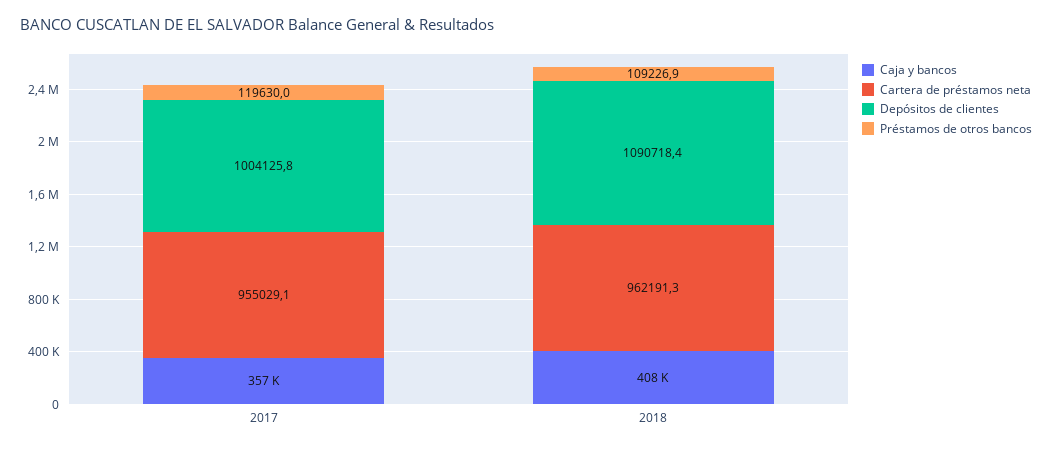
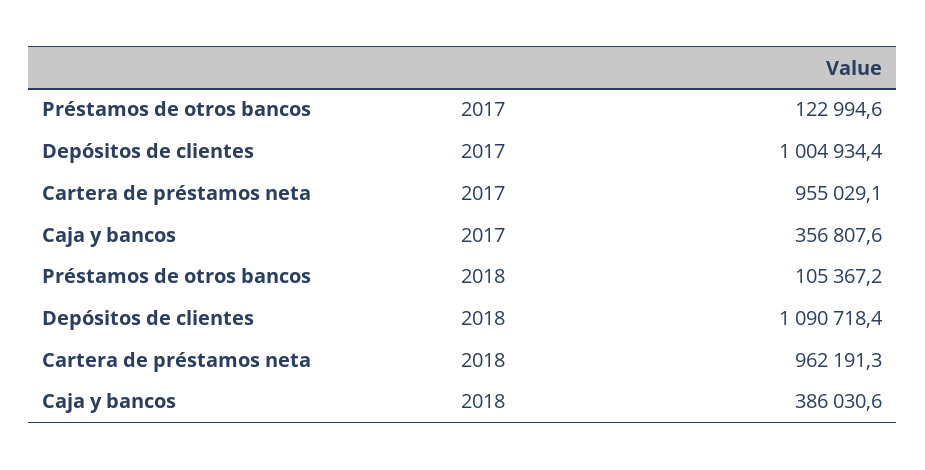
  {
    "Caja y bancos": {
      "2017": 356807.6,
-     "2018": 408000
+     "2018": 386030.6
    },
    "Cartera de préstamos neta": {
      "2017": 955029.1,
      "2018": 962191.3
    },
    "Depósitos de clientes": {
-     "2017": 1004125.8,
+     "2017": 1004934.4,
      "2018": 1090718.4
    },
    "Préstamos de otros bancos": {
-     "2017": 119630,
+     "2017": 122994.6,
-     "2018": 109226.9
+     "2018": 105367.2
    }
  }

